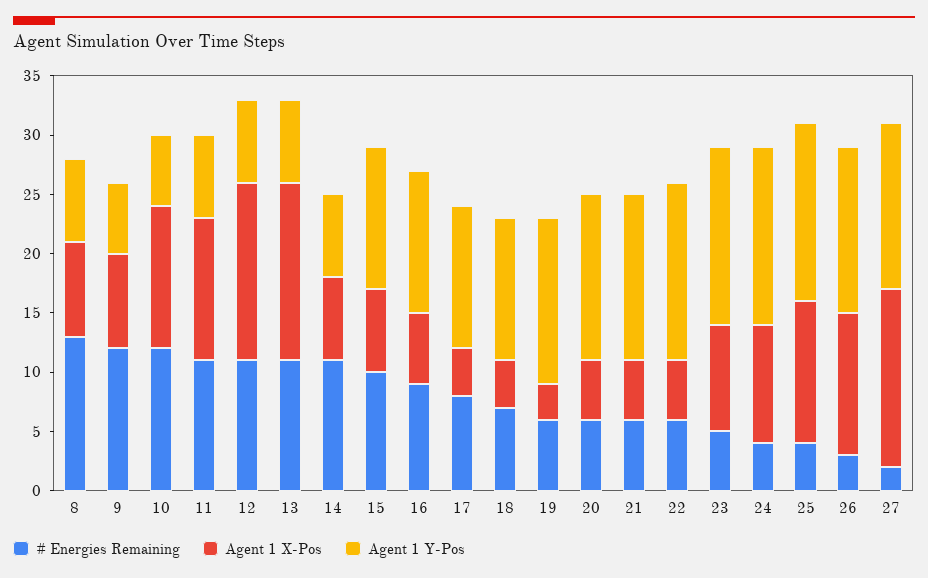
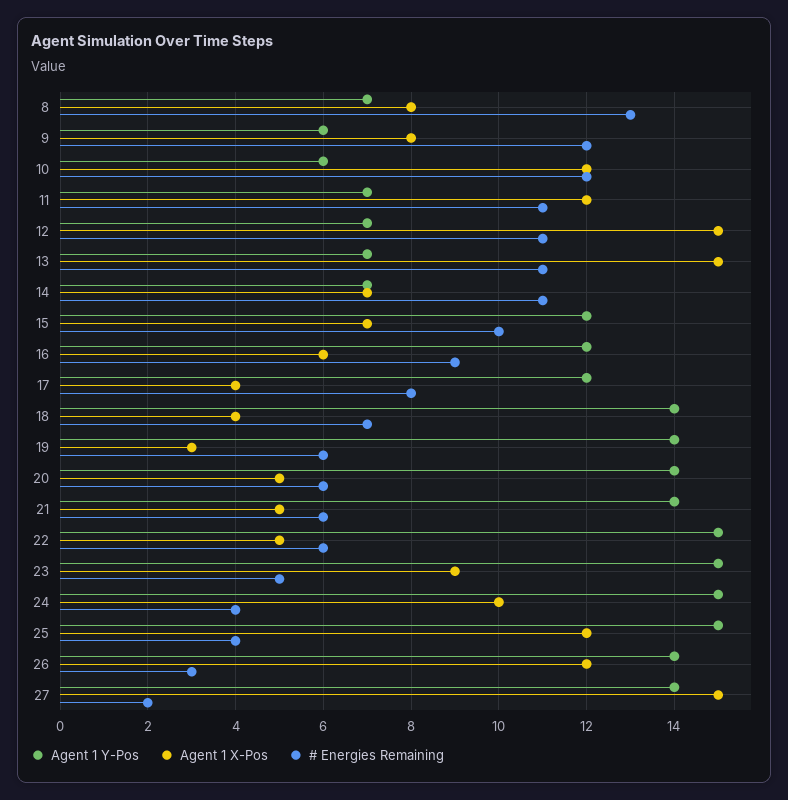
  {
    "# Energies Remaining": {
      "8": 13,
      "9": 12,
      "10": 12,
      "11": 11,
      "12": 11,
      "13": 11,
      "14": 11,
      "15": 10,
      "16": 9,
      "17": 8,
      "18": 7,
      "19": 6,
      "20": 6,
      "21": 6,
      "22": 6,
      "23": 5,
      "24": 4,
      "25": 4,
      "26": 3,
      "27": 2
    },
    "Agent 1 X-Pos": {
      "8": 8,
      "9": 8,
      "10": 12,
      "11": 12,
      "12": 15,
      "13": 15,
      "14": 7,
      "15": 7,
      "16": 6,
      "17": 4,
      "18": 4,
      "19": 3,
      "20": 5,
      "21": 5,
      "22": 5,
      "23": 9,
      "24": 10,
      "25": 12,
      "26": 12,
      "27": 15
    },
    "Agent 1 Y-Pos": {
      "8": 7,
      "9": 6,
      "10": 6,
      "11": 7,
      "12": 7,
      "13": 7,
      "14": 7,
      "15": 12,
      "16": 12,
      "17": 12,
-     "18": 12,
+     "18": 14,
      "19": 14,
      "20": 14,
      "21": 14,
      "22": 15,
      "23": 15,
      "24": 15,
      "25": 15,
      "26": 14,
      "27": 14
    }
  }

